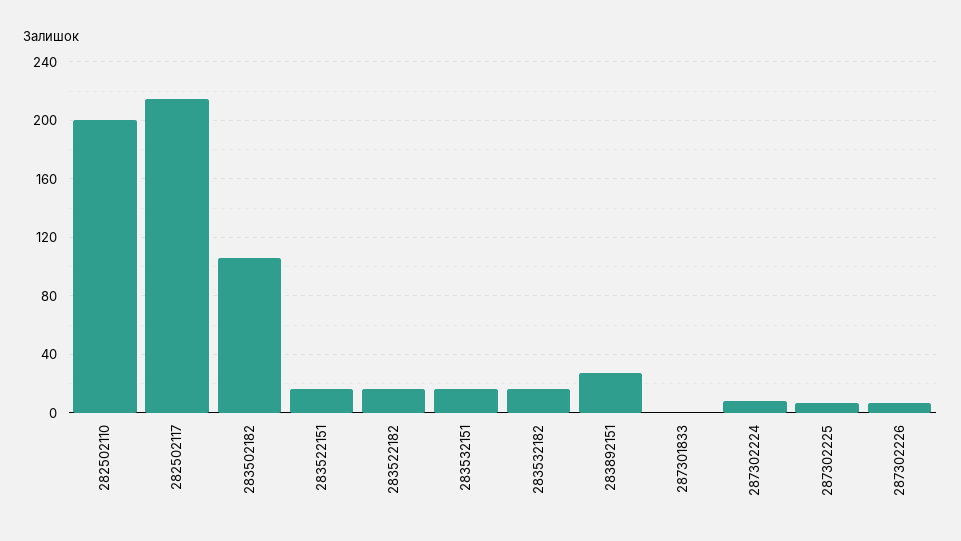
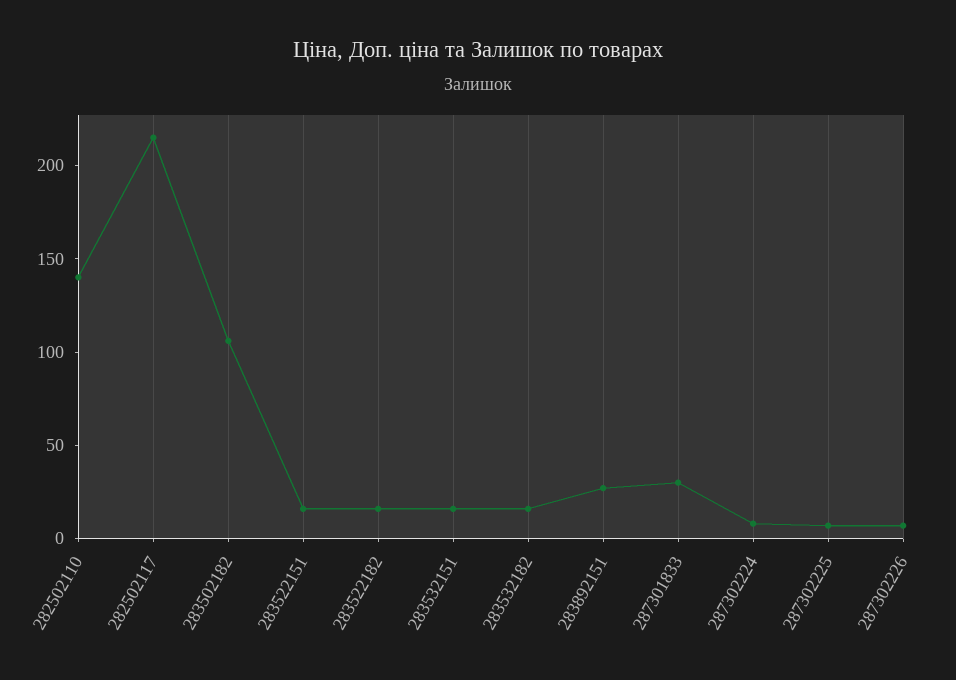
  {
-   "282502110": 200,
+   "282502110": 140,
    "282502117": 215,
    "283502182": 105,
    "283522151": 15,
    "283522182": 15,
    "283532151": 15,
    "283532182": 15,
    "283892151": 25,
-   "287301833": 0,
+   "287301833": 30,
    "287302224": 10,
    "287302225": 5,
    "287302226": 5
  }

